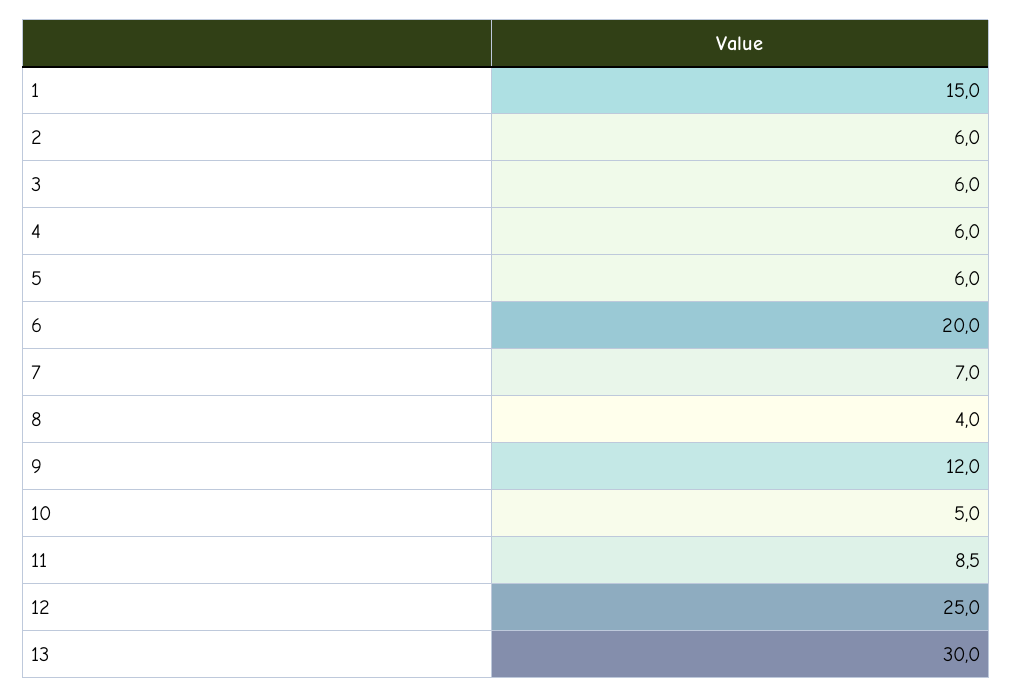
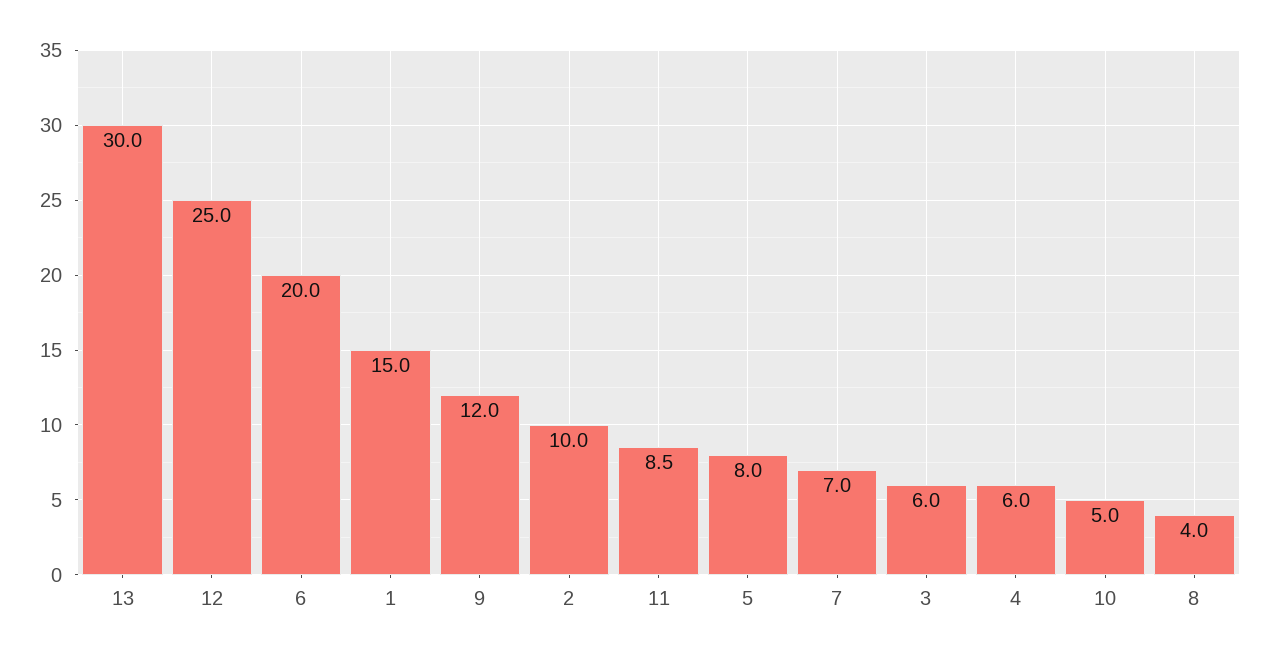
  {
    "1": 15,
-   "2": 6,
+   "2": 10,
    "3": 6,
    "4": 6,
-   "5": 6,
+   "5": 8,
    "6": 20,
    "7": 7,
    "8": 4,
    "9": 12,
    "10": 5,
    "11": 8.5,
    "12": 25,
    "13": 30
  }

